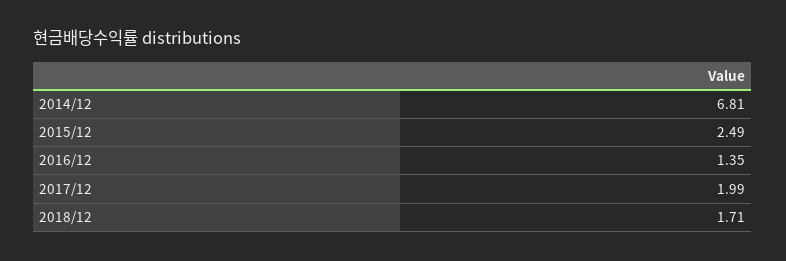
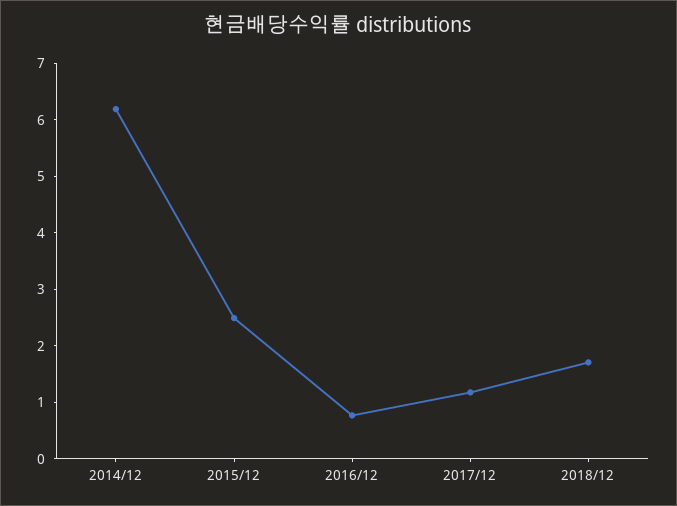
  {
-   "2014/12": 6.81,
+   "2014/12": 6.2,
    "2015/12": 2.49,
-   "2016/12": 1.35,
+   "2016/12": 0.8,
-   "2017/12": 1.99,
+   "2017/12": 1.2,
    "2018/12": 1.71
  }

